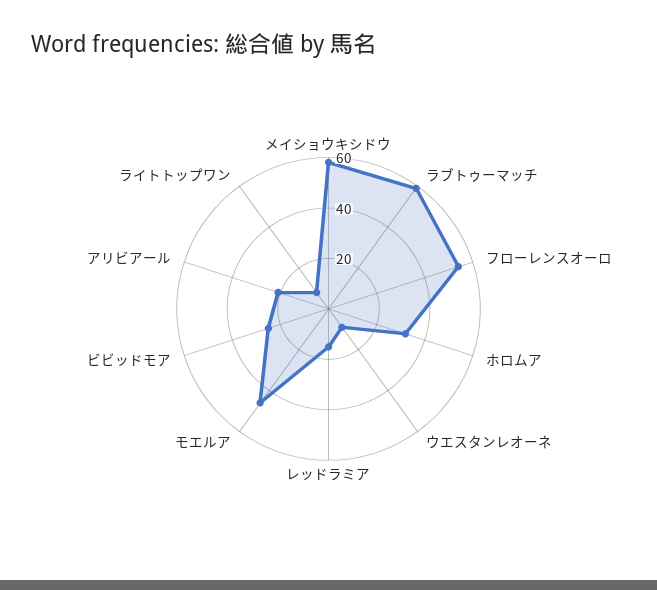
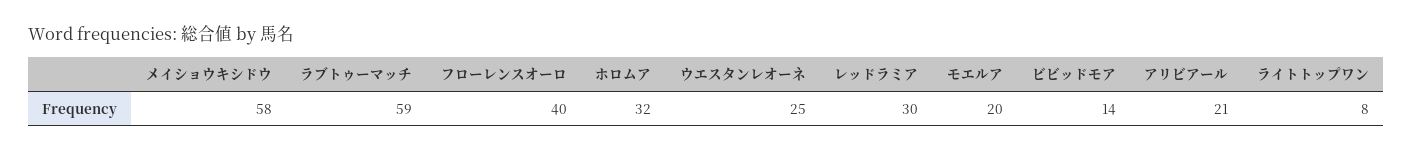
  {
    "メイショウキシドウ": 58,
    "ラブトゥーマッチ": 59,
-   "フローレンスオーロ": 55,
+   "フローレンスオーロ": 40,
    "ホロムア": 32,
-   "ウエスタンレオーネ": 10,
+   "ウエスタンレオーネ": 25,
-   "レッドラミア": 15,
+   "レッドラミア": 30,
-   "モエルア": 45,
+   "モエルア": 20,
-   "ビビッドモア": 25,
+   "ビビッドモア": 14,
    "アリビアール": 21,
    "ライトトップワン": 8
  }

